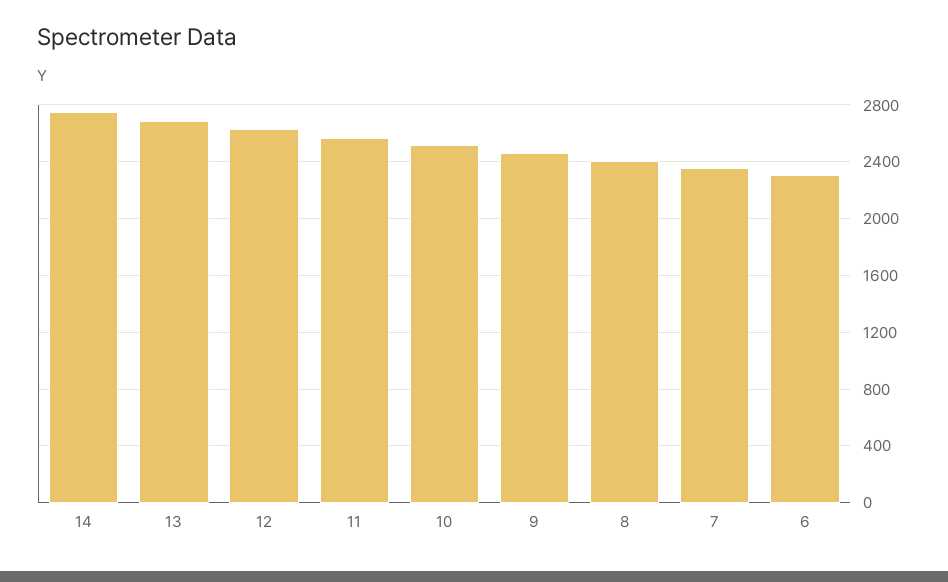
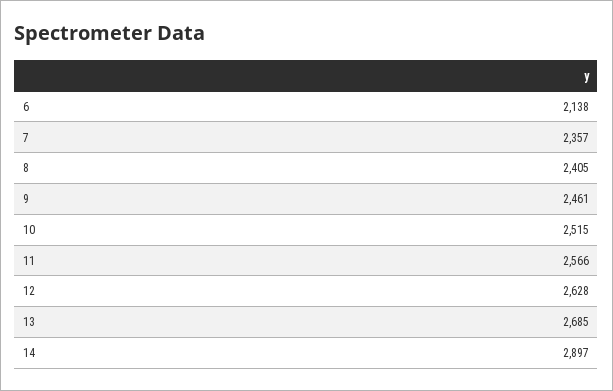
  {
-   "14": 2750,
+   "14": 2897,
    "13": 2685,
    "12": 2628,
    "11": 2566,
    "10": 2515,
    "9": 2461,
    "8": 2405,
    "7": 2357,
-   "6": 2300
+   "6": 2138
  }

